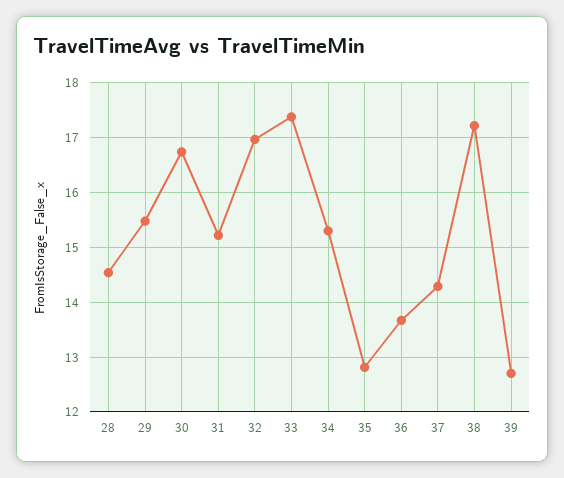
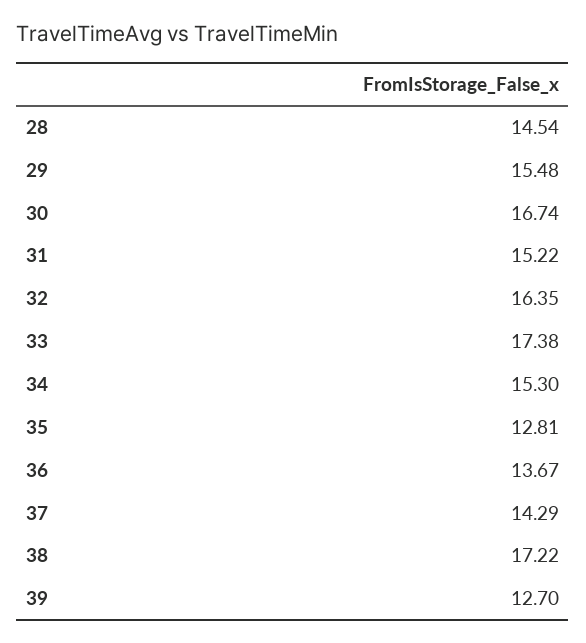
  {
    "28": 14.54,
    "29": 15.48,
    "30": 16.74,
    "31": 15.22,
-   "32": 17,
+   "32": 16.35,
    "33": 17.38,
    "34": 15.3,
    "35": 12.81,
    "36": 13.67,
    "37": 14.29,
    "38": 17.22,
    "39": 12.7
  }

